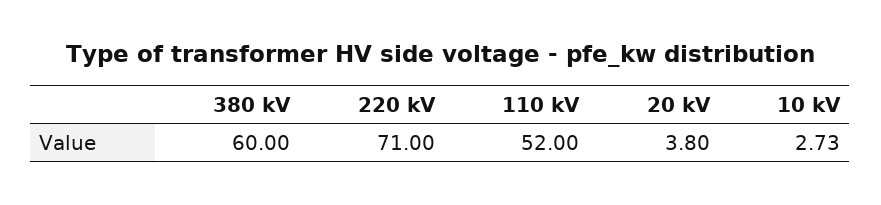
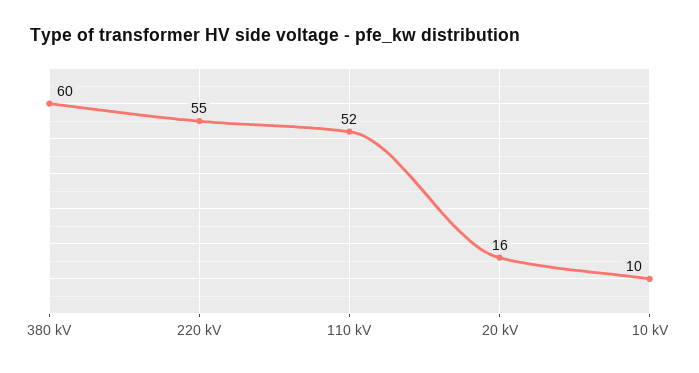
  {
    "380 kV": 60,
-   "220 kV": 71,
+   "220 kV": 55,
    "110 kV": 52,
-   "20 kV": 3.8,
+   "20 kV": 16,
-   "10 kV": 2.73
+   "10 kV": 10
  }

